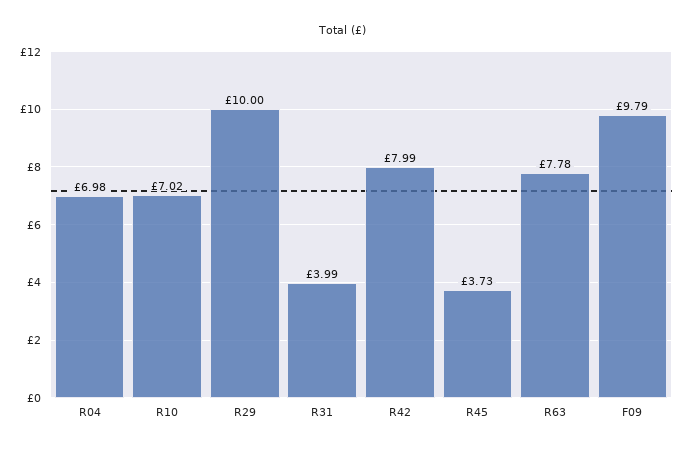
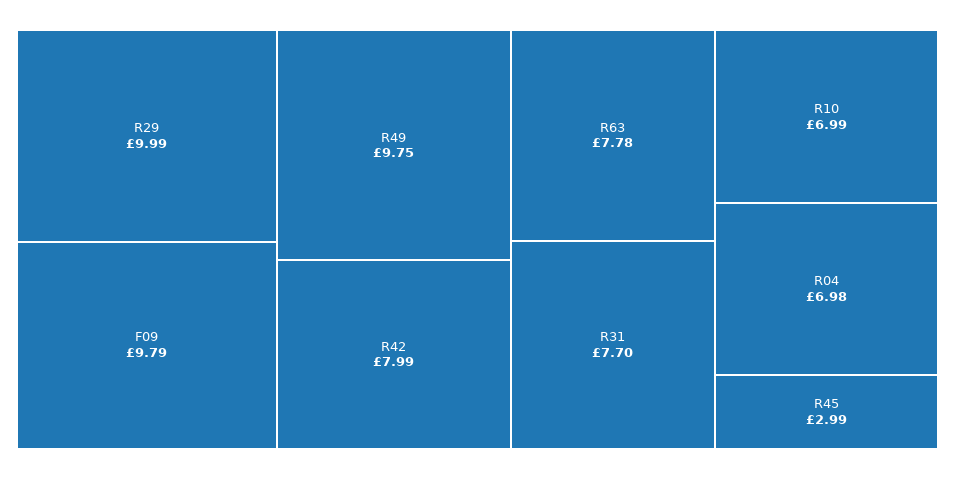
  {
    "R04": 6.98,
-   "R10": 7.02,
+   "R10": 6.99,
-   "R29": 10,
+   "R29": 9.99,
-   "R31": 3.99,
+   "R31": 7.7,
    "R42": 7.99,
-   "R45": 3.73,
+   "R45": 2.99,
    "R63": 7.78,
-   "F09": 9.79
+   "F09": 9.79,
+   "R49": 9.75
  }

